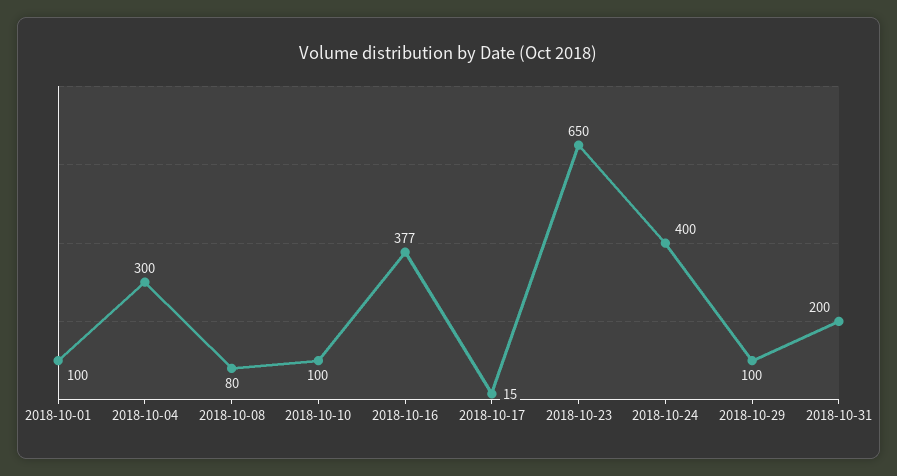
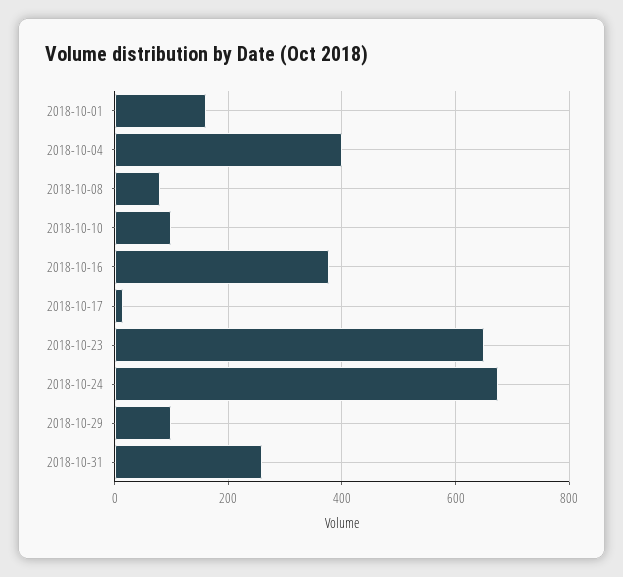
  {
-   "2018-10-01": 100,
+   "2018-10-01": 160,
-   "2018-10-04": 300,
+   "2018-10-04": 400,
    "2018-10-08": 80,
    "2018-10-10": 100,
    "2018-10-16": 377,
    "2018-10-17": 15,
    "2018-10-23": 650,
-   "2018-10-24": 400,
+   "2018-10-24": 680,
    "2018-10-29": 100,
-   "2018-10-31": 200
+   "2018-10-31": 260
  }

